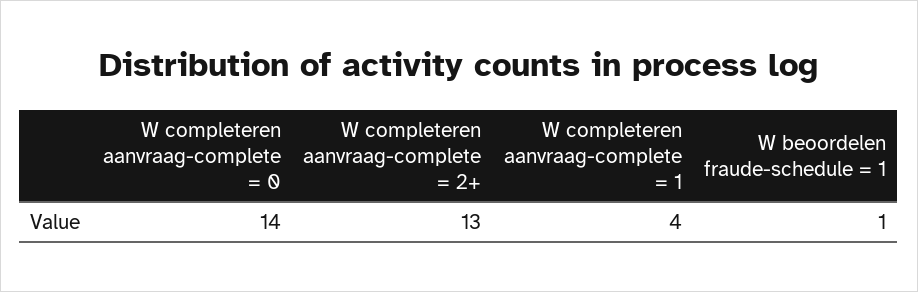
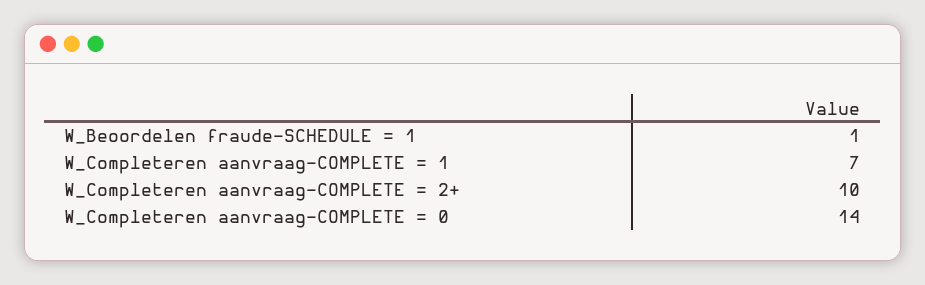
  {
    "W completeren aanvraag-complete = 0": 14,
-   "W completeren aanvraag-complete = 2+": 13,
+   "W completeren aanvraag-complete = 2+": 10,
-   "W completeren aanvraag-complete = 1": 4,
+   "W completeren aanvraag-complete = 1": 7,
    "W beoordelen fraude-schedule = 1": 1
  }

